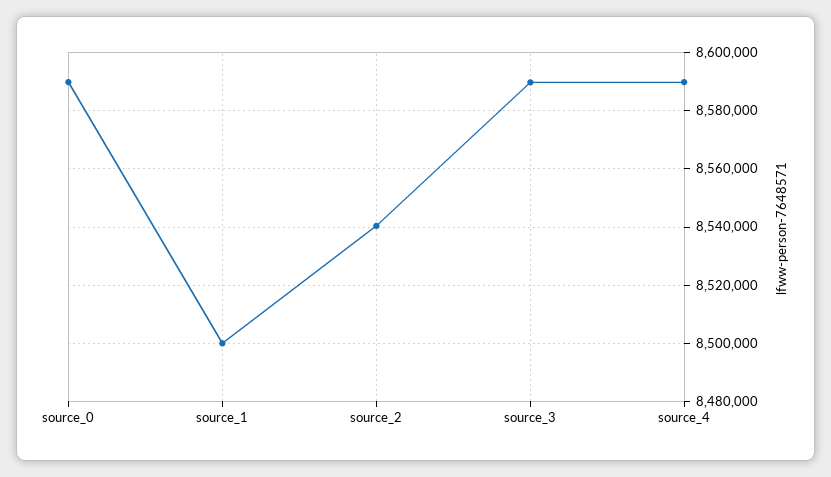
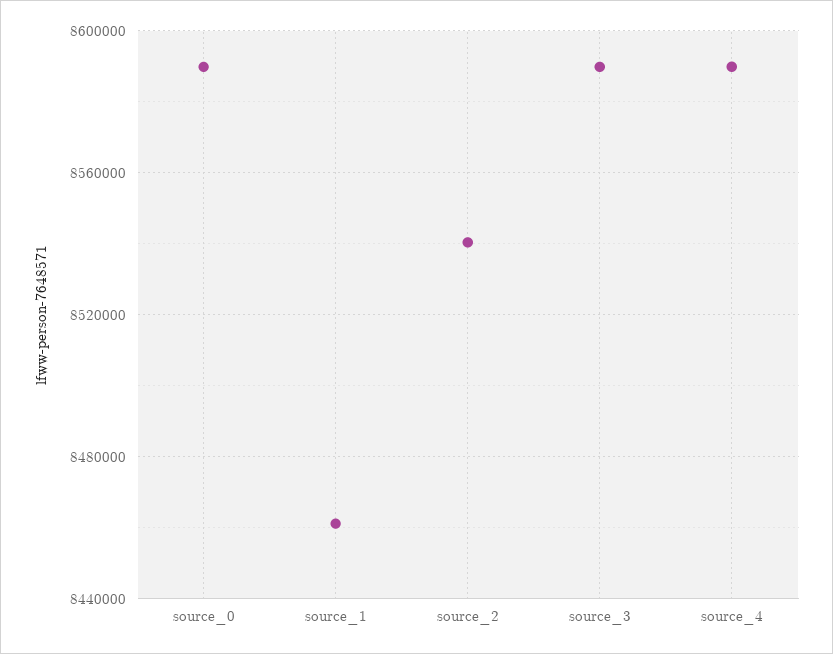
  {
    "source_0": 8590000,
-   "source_1": 8500000,
+   "source_1": 8460000,
    "source_2": 8540000,
    "source_3": 8590000,
    "source_4": 8590000
  }

